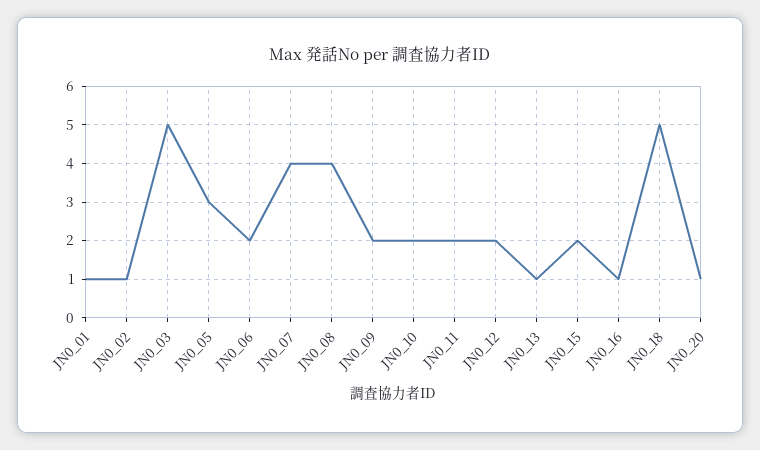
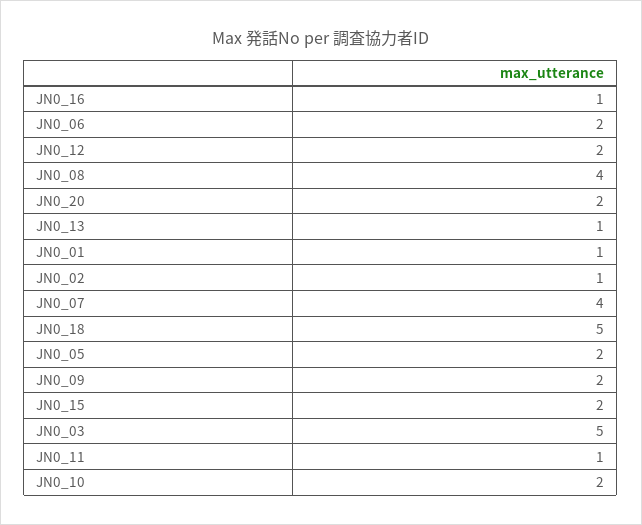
  {
    "JN0_01": 1,
    "JN0_02": 1,
    "JN0_03": 5,
-   "JN0_05": 3,
+   "JN0_05": 2,
    "JN0_06": 2,
    "JN0_07": 4,
    "JN0_08": 4,
    "JN0_09": 2,
    "JN0_10": 2,
-   "JN0_11": 2,
+   "JN0_11": 1,
    "JN0_12": 2,
    "JN0_13": 1,
    "JN0_15": 2,
    "JN0_16": 1,
    "JN0_18": 5,
-   "JN0_20": 1
+   "JN0_20": 2
  }

